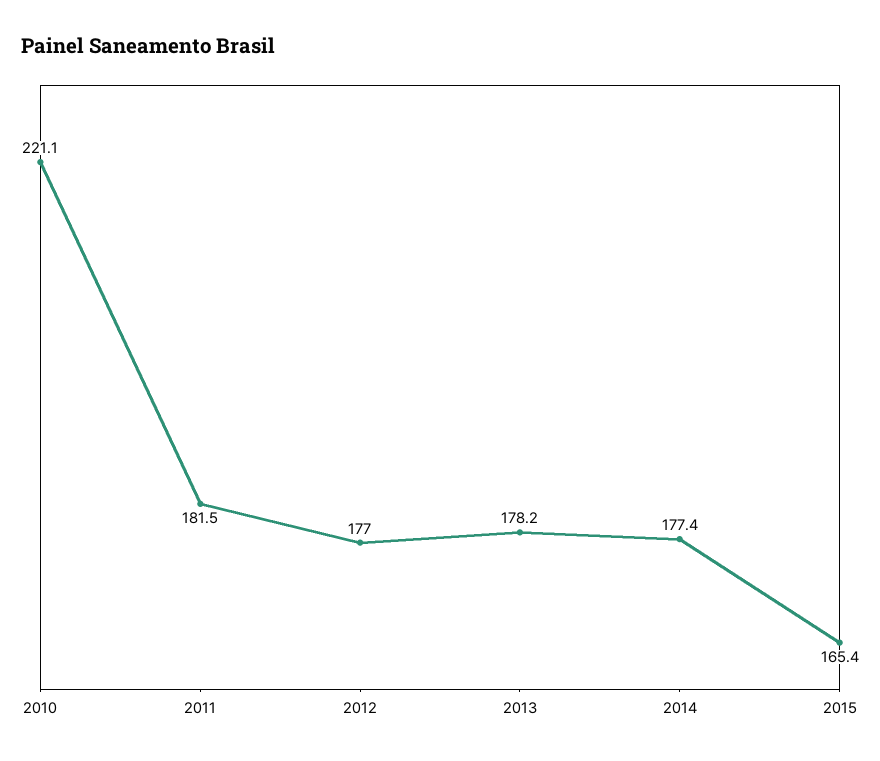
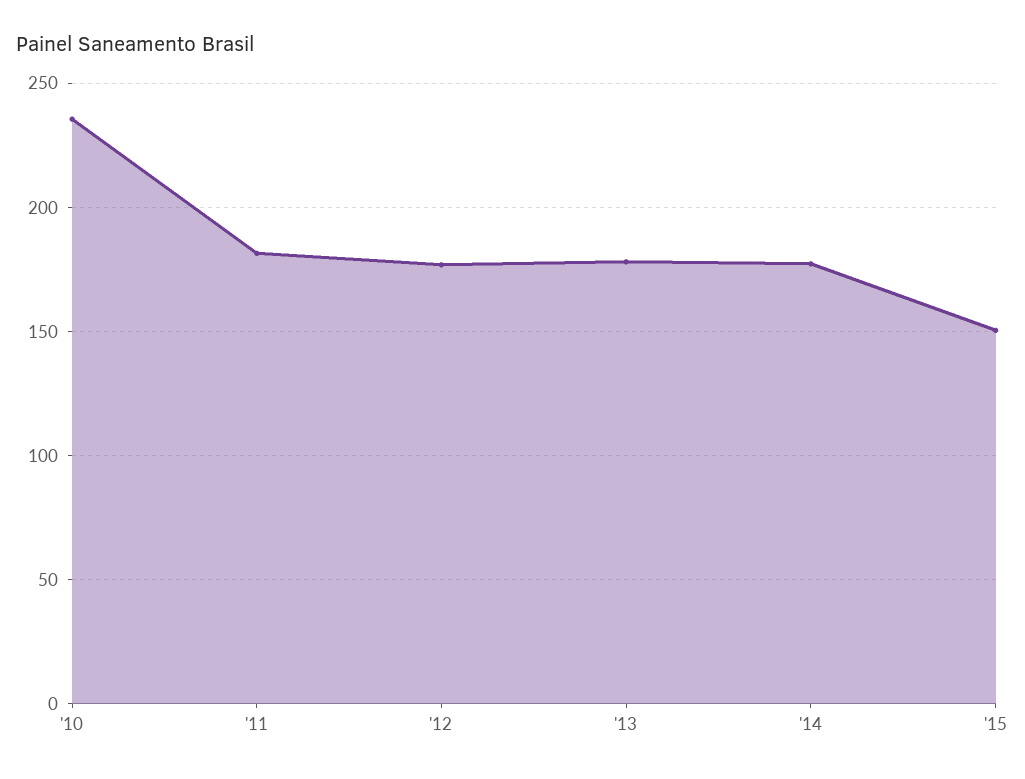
  {
-   "2010": 221.1,
+   "2010": 235,
    "2011": 181.5,
    "2012": 177,
    "2013": 178.2,
    "2014": 177.4,
-   "2015": 165.4
+   "2015": 150
  }

